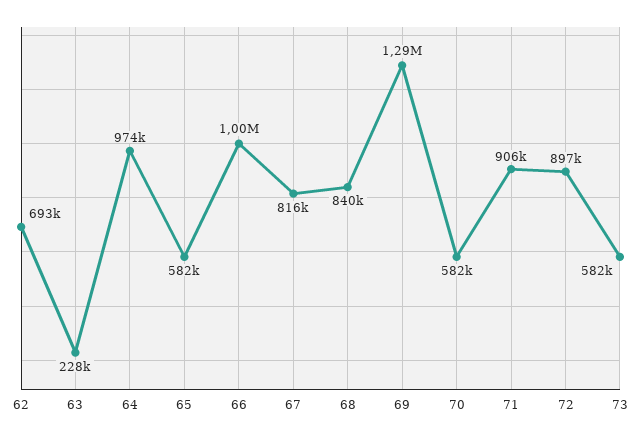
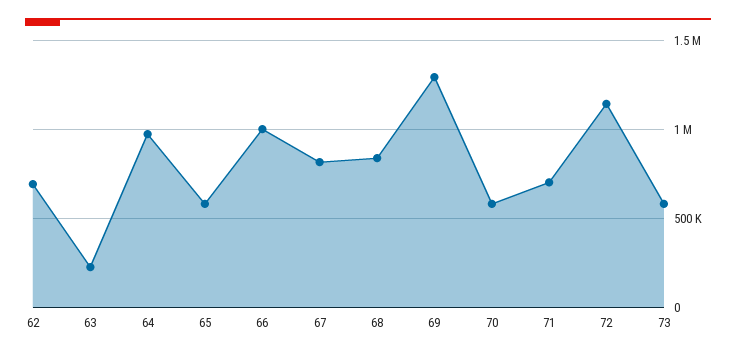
  {
    "62": 693000,
    "63": 228000,
    "64": 974000,
    "65": 582000,
    "66": 1000000,
    "67": 816000,
    "68": 840000,
    "69": 1290000,
    "70": 582000,
-   "71": 906000,
+   "71": 700000,
-   "72": 897000,
+   "72": 1150000,
    "73": 582000
  }

